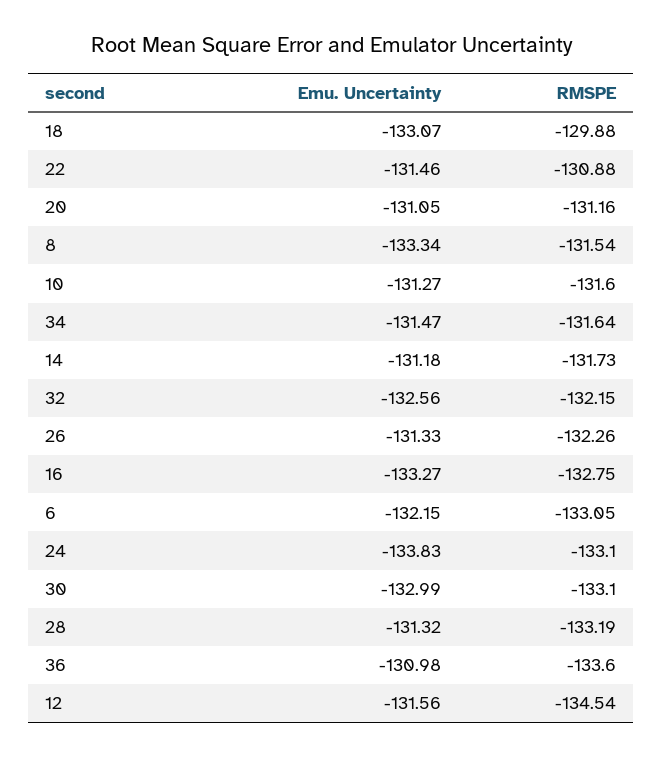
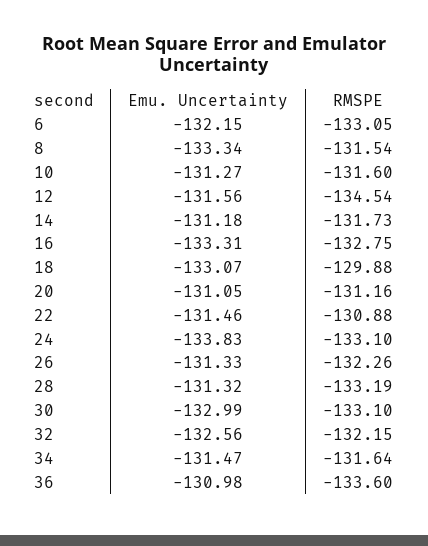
  {
    "Emu. Uncertainty": {
      "18": -133.07,
      "22": -131.46,
      "20": -131.05,
      "8": -133.34,
      "10": -131.27,
      "34": -131.47,
      "14": -131.18,
      "32": -132.56,
      "26": -131.33,
-     "16": -133.27,
+     "16": -133.31,
      "6": -132.15,
      "24": -133.83,
      "30": -132.99,
      "28": -131.32,
      "36": -130.98,
      "12": -131.56
    },
    "RMSPE": {
      "18": -129.88,
      "22": -130.88,
      "20": -131.16,
      "8": -131.54,
      "10": -131.6,
      "34": -131.64,
      "14": -131.73,
      "32": -132.15,
      "26": -132.26,
      "16": -132.75,
      "6": -133.05,
      "24": -133.1,
      "30": -133.1,
      "28": -133.19,
      "36": -133.6,
      "12": -134.54
    }
  }

